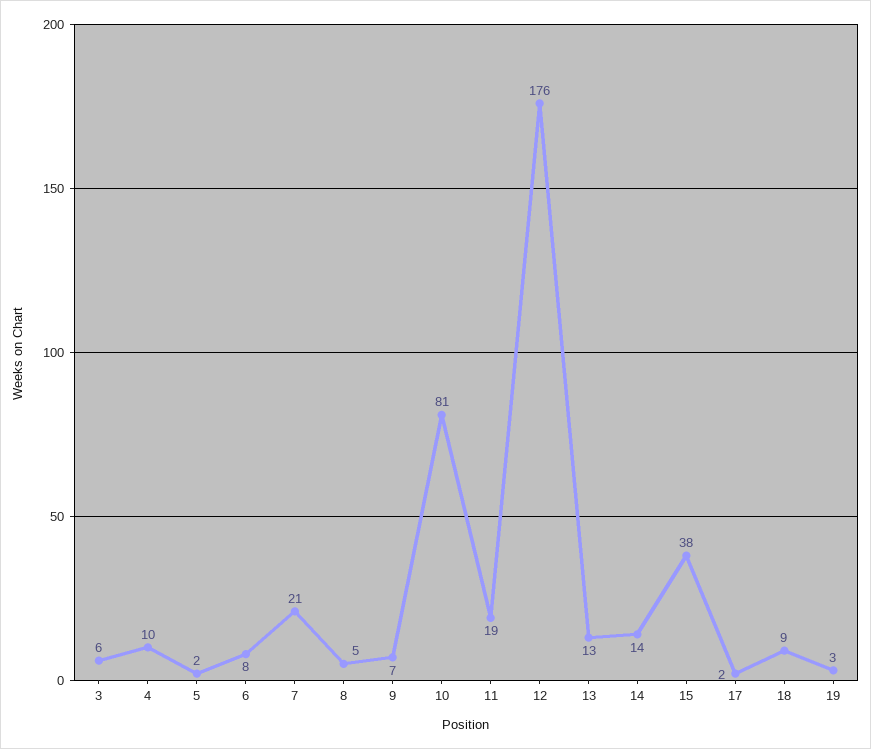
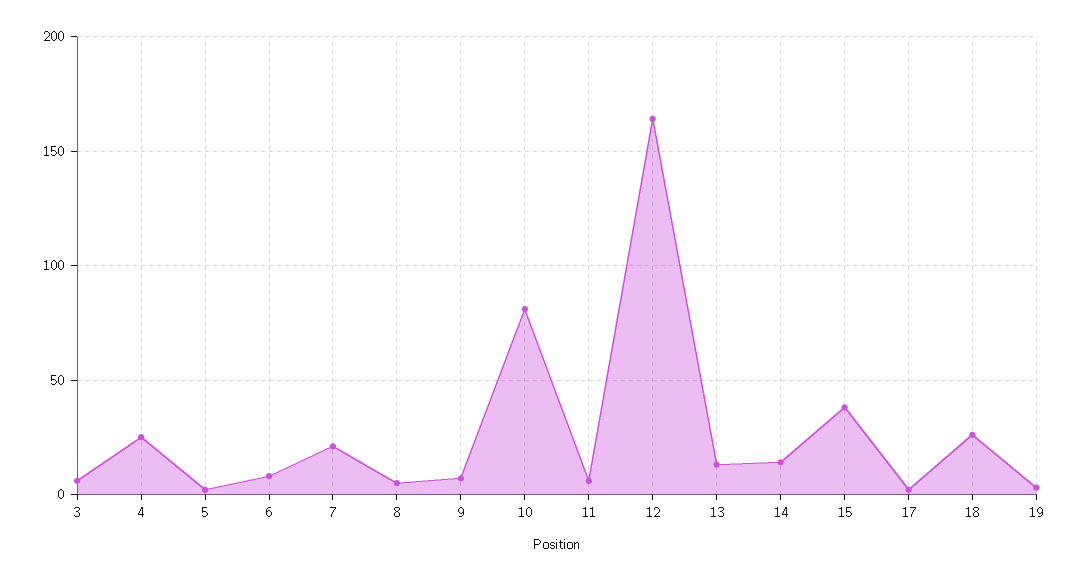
  {
    "3": 6,
-   "4": 10,
+   "4": 25,
    "5": 2,
    "6": 8,
    "7": 21,
    "8": 5,
    "9": 7,
    "10": 81,
-   "11": 19,
+   "11": 5,
-   "12": 176,
+   "12": 165,
    "13": 13,
    "14": 14,
    "15": 38,
    "17": 2,
-   "18": 9,
+   "18": 25,
    "19": 3
  }

